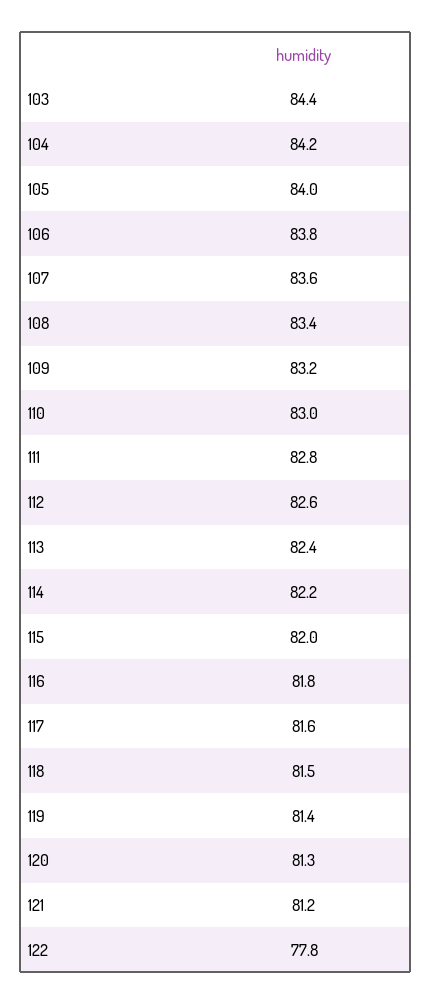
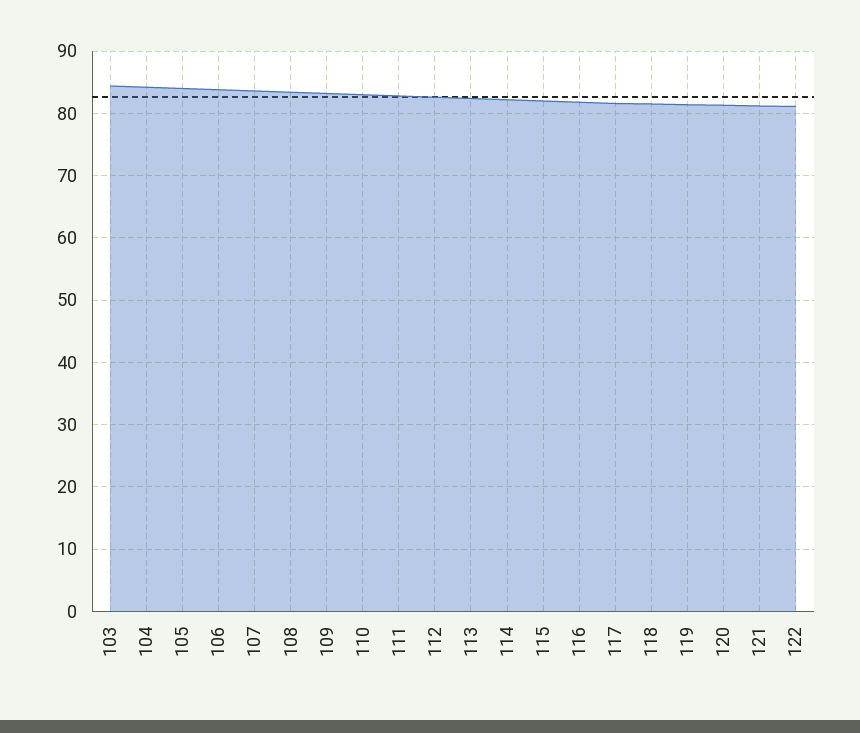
  {
    "103": 84.4,
    "104": 84.2,
    "105": 84,
    "106": 83.8,
    "107": 83.6,
    "108": 83.4,
    "109": 83.2,
    "110": 83,
    "111": 82.8,
    "112": 82.6,
    "113": 82.4,
    "114": 82.2,
    "115": 82,
    "116": 81.8,
    "117": 81.6,
    "118": 81.5,
    "119": 81.4,
    "120": 81.3,
    "121": 81.2,
-   "122": 77.8
+   "122": 81
  }

